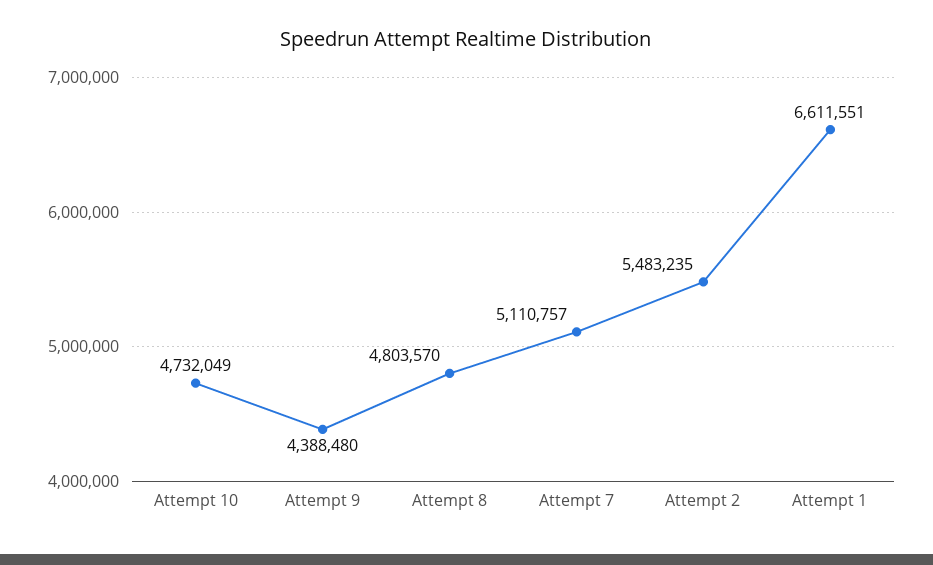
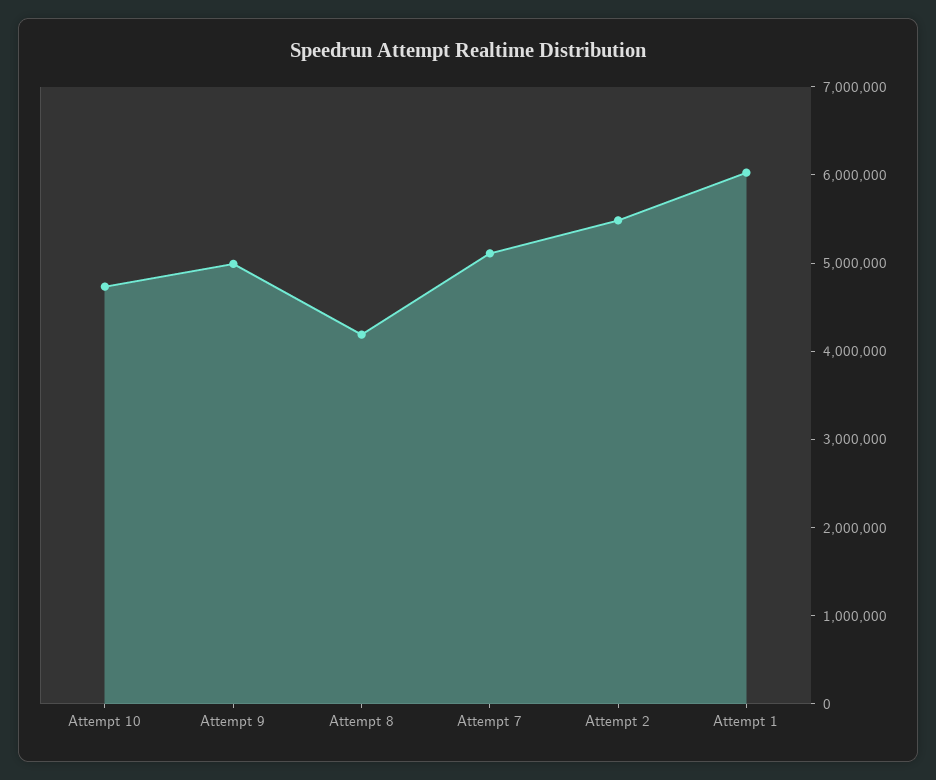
  {
    "Attempt 10": 4732049,
-   "Attempt 9": 4388480,
+   "Attempt 9": 5000000,
-   "Attempt 8": 4803570,
+   "Attempt 8": 4200000,
    "Attempt 7": 5110757,
    "Attempt 2": 5483235,
-   "Attempt 1": 6611551
+   "Attempt 1": 6000000
  }

